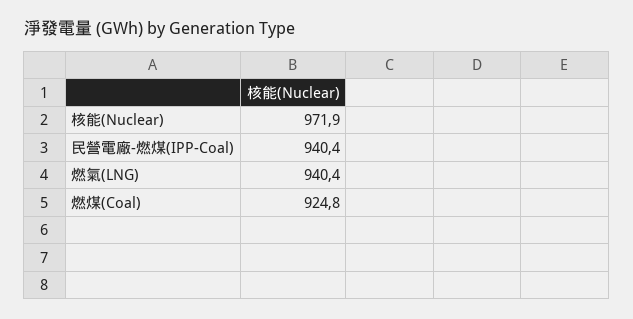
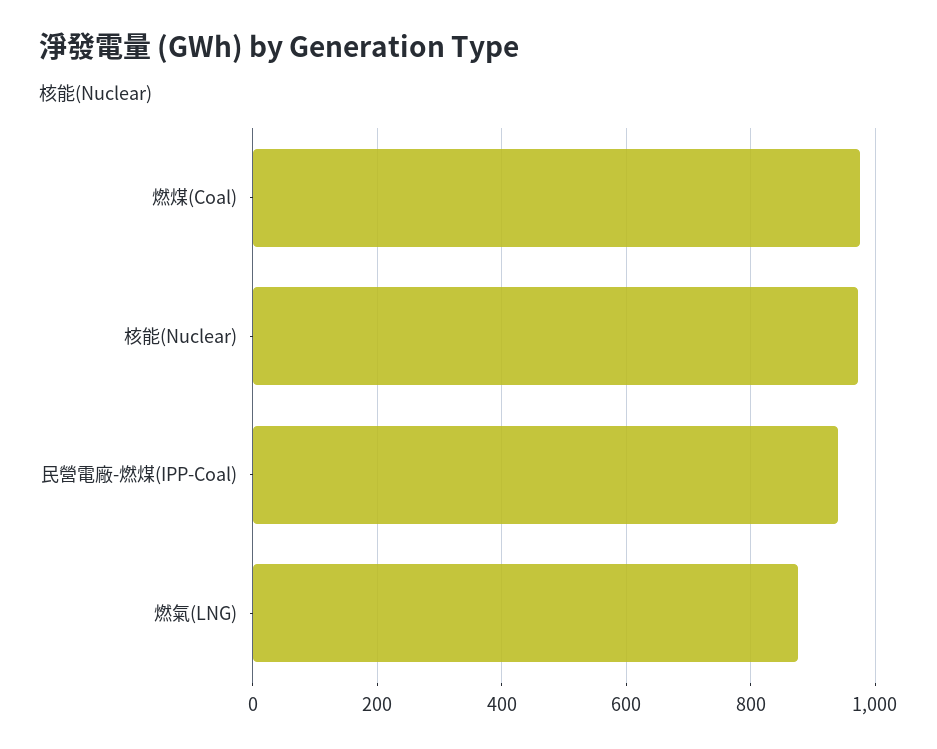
  {
    "核能(Nuclear)": 971.9,
    "民營電廠-燃煤(IPP-Coal)": 940.4,
-   "燃氣(LNG)": 940.4,
+   "燃氣(LNG)": 880,
-   "燃煤(Coal)": 924.8
+   "燃煤(Coal)": 980
  }

